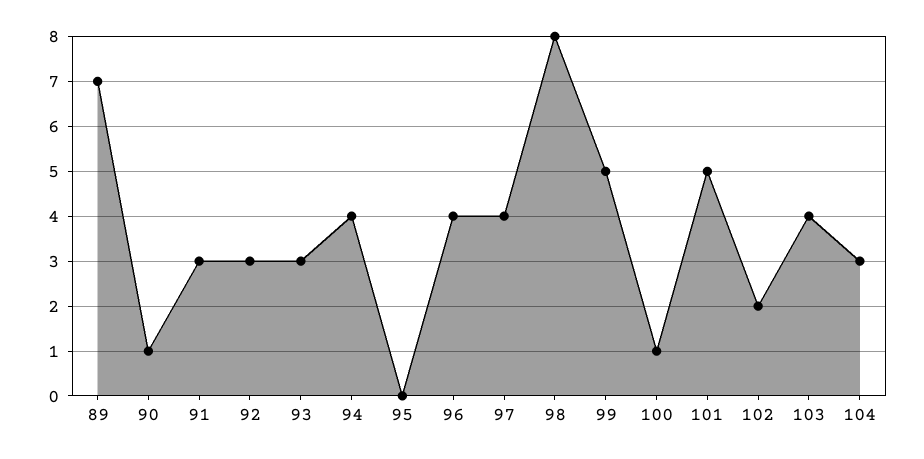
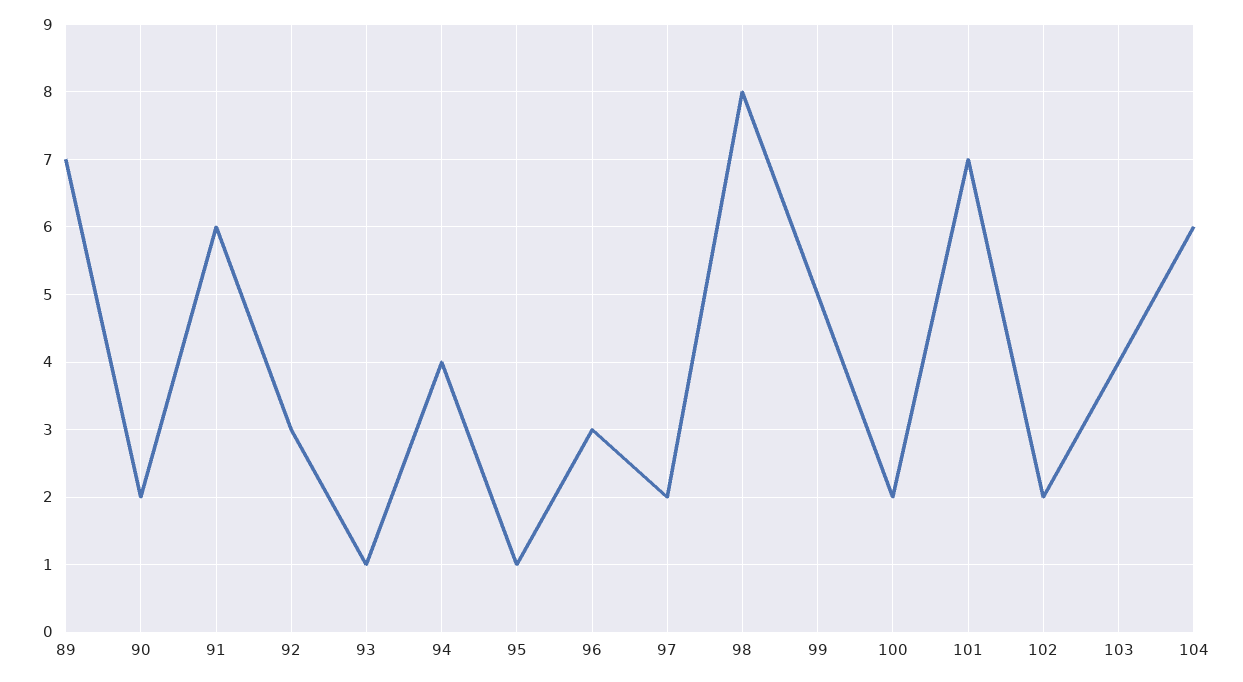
  {
    "89": 7,
-   "90": 1,
+   "90": 2,
-   "91": 3,
+   "91": 6,
    "92": 3,
-   "93": 3,
+   "93": 1,
    "94": 4,
-   "95": 0,
+   "95": 1,
-   "96": 4,
+   "96": 3,
-   "97": 4,
+   "97": 2,
    "98": 8,
    "99": 5,
-   "100": 1,
+   "100": 2,
-   "101": 5,
+   "101": 7,
    "102": 2,
    "103": 4,
-   "104": 3
+   "104": 6
  }

